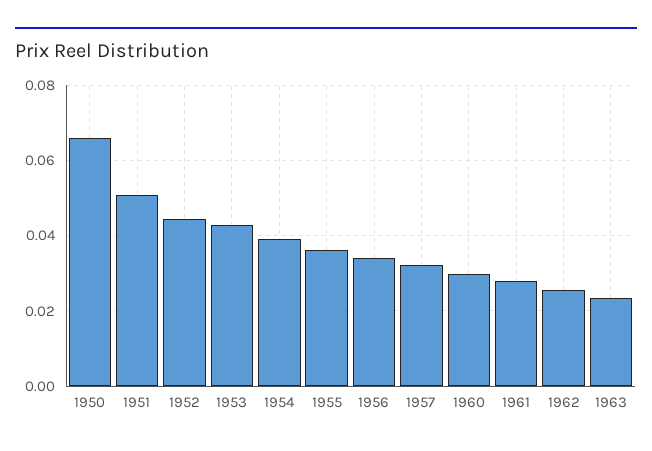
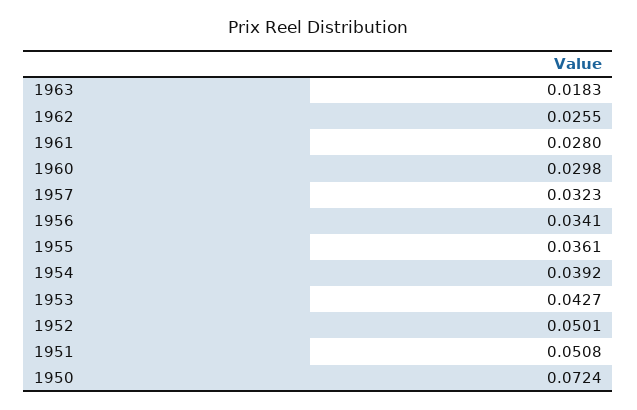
  {
-   "1950": 0.066,
+   "1950": 0.0724,
    "1951": 0.0508,
-   "1952": 0.044,
+   "1952": 0.0501,
    "1953": 0.0427,
    "1954": 0.0392,
    "1955": 0.0361,
    "1956": 0.0341,
    "1957": 0.0323,
    "1960": 0.0298,
    "1961": 0.028,
    "1962": 0.0255,
-   "1963": 0.024
+   "1963": 0.0183
  }

